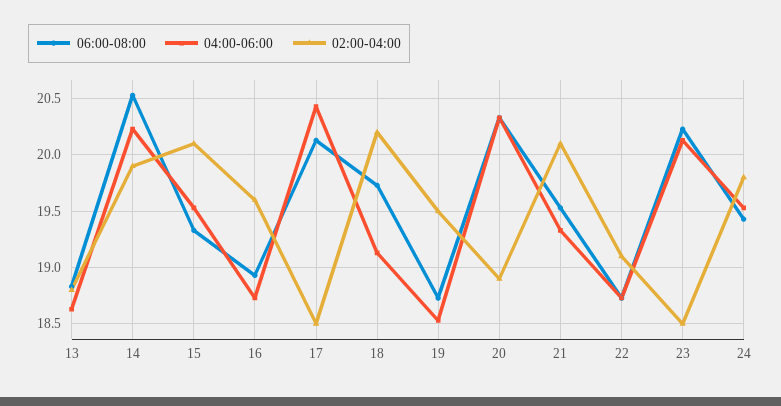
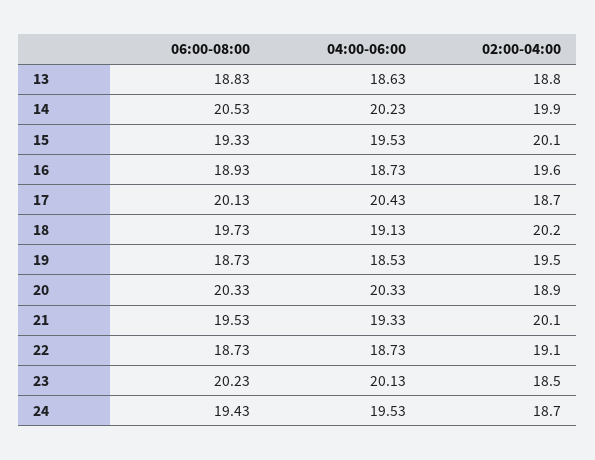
  {
    "06:00-08:00": {
      "13": 18.83,
      "14": 20.53,
      "15": 19.33,
      "16": 18.93,
      "17": 20.13,
      "18": 19.73,
      "19": 18.73,
      "20": 20.33,
      "21": 19.53,
      "22": 18.73,
      "23": 20.23,
      "24": 19.43
    },
    "04:00-06:00": {
      "13": 18.63,
      "14": 20.23,
      "15": 19.53,
      "16": 18.73,
      "17": 20.43,
      "18": 19.13,
      "19": 18.53,
      "20": 20.33,
      "21": 19.33,
      "22": 18.73,
      "23": 20.13,
      "24": 19.53
    },
    "02:00-04:00": {
      "13": 18.8,
      "14": 19.9,
      "15": 20.1,
      "16": 19.6,
-     "17": 18.5,
+     "17": 18.7,
      "18": 20.2,
      "19": 19.5,
      "20": 18.9,
      "21": 20.1,
      "22": 19.1,
      "23": 18.5,
-     "24": 19.8
+     "24": 18.7
    }
  }

